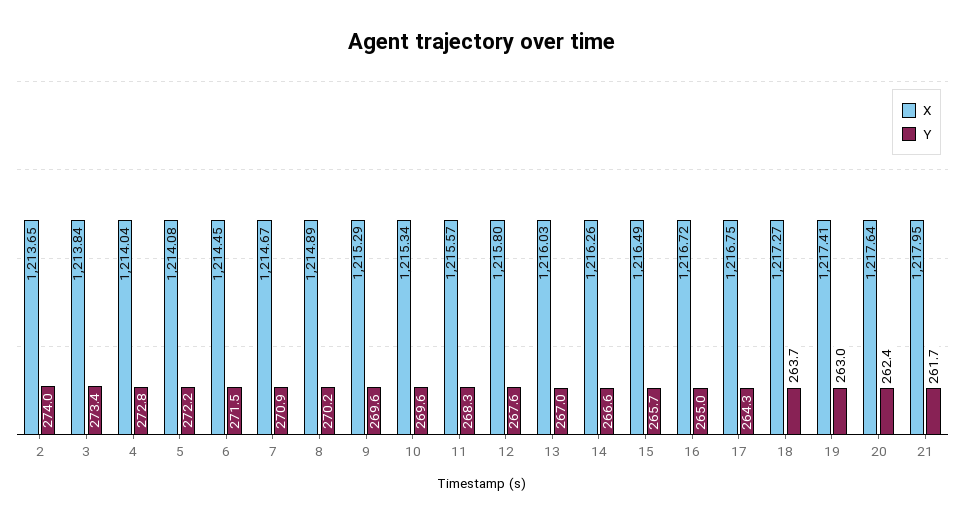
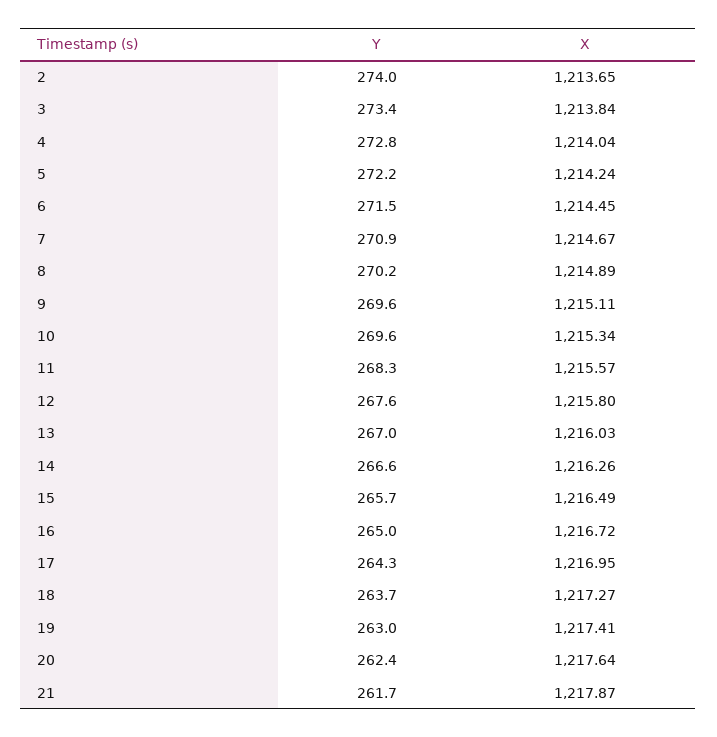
  {
    "X": {
      "2": 1213.65,
      "3": 1213.84,
      "4": 1214.04,
-     "5": 1214.08,
+     "5": 1214.24,
      "6": 1214.45,
      "7": 1214.67,
      "8": 1214.89,
-     "9": 1215.29,
+     "9": 1215.11,
      "10": 1215.34,
      "11": 1215.57,
      "12": 1215.8,
      "13": 1216.03,
      "14": 1216.26,
      "15": 1216.49,
      "16": 1216.72,
-     "17": 1216.75,
+     "17": 1216.95,
      "18": 1217.27,
      "19": 1217.41,
      "20": 1217.64,
-     "21": 1217.95
+     "21": 1217.87
    },
    "Y": {
      "2": 274,
      "3": 273.4,
      "4": 272.8,
      "5": 272.2,
      "6": 271.5,
      "7": 270.9,
      "8": 270.2,
      "9": 269.6,
      "10": 269.6,
      "11": 268.3,
      "12": 267.6,
      "13": 267,
      "14": 266.6,
      "15": 265.7,
      "16": 265,
      "17": 264.3,
      "18": 263.7,
      "19": 263,
      "20": 262.4,
      "21": 261.7
    }
  }

